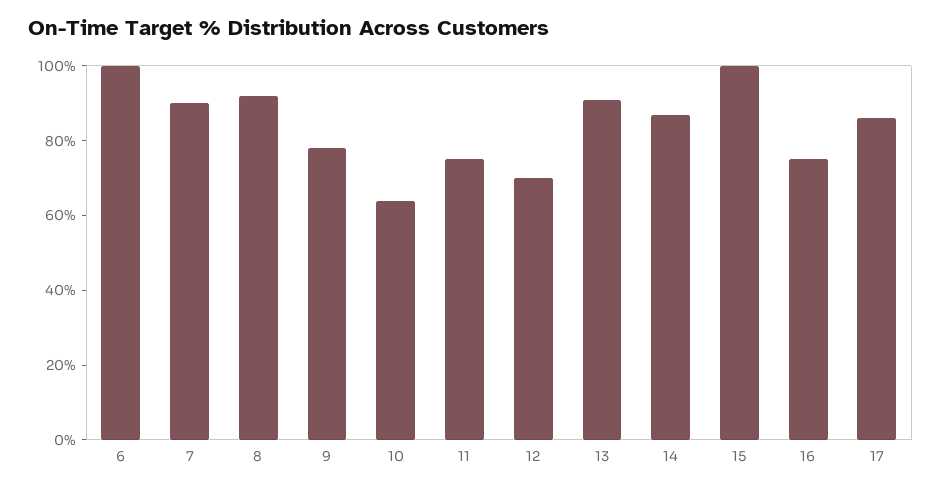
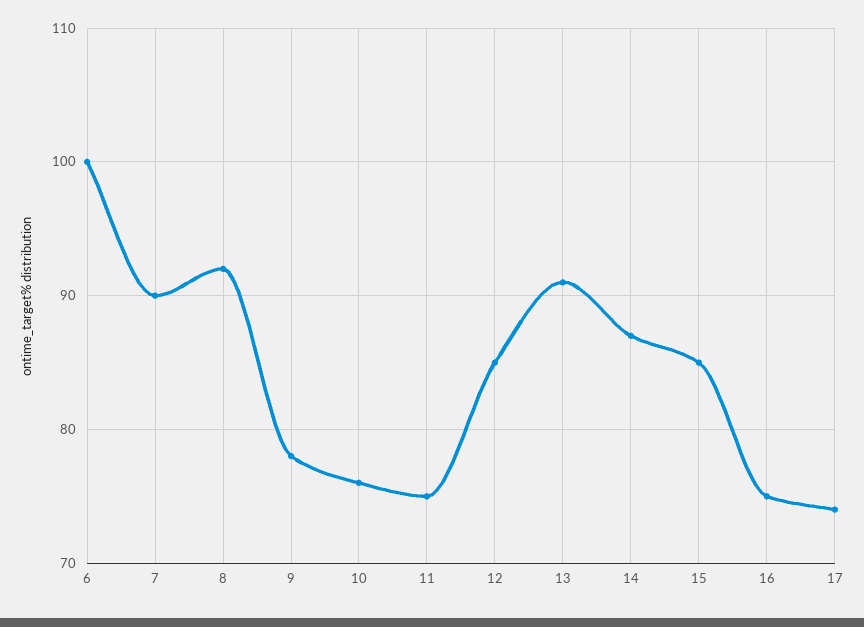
  {
    "6": 100,
    "7": 90,
    "8": 92,
    "9": 78,
-   "10": 65,
+   "10": 76,
    "11": 75,
-   "12": 70,
+   "12": 85,
    "13": 91,
    "14": 87,
-   "15": 100,
+   "15": 85,
    "16": 75,
-   "17": 85
+   "17": 74
  }

